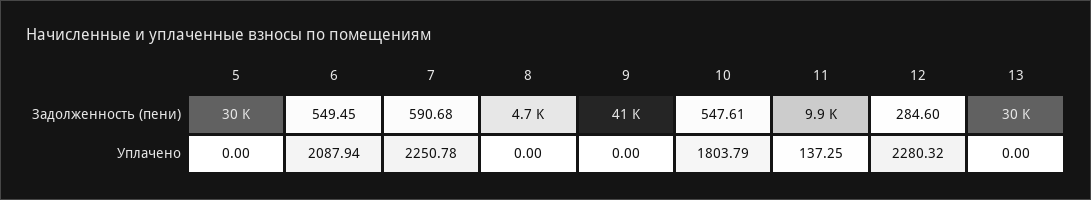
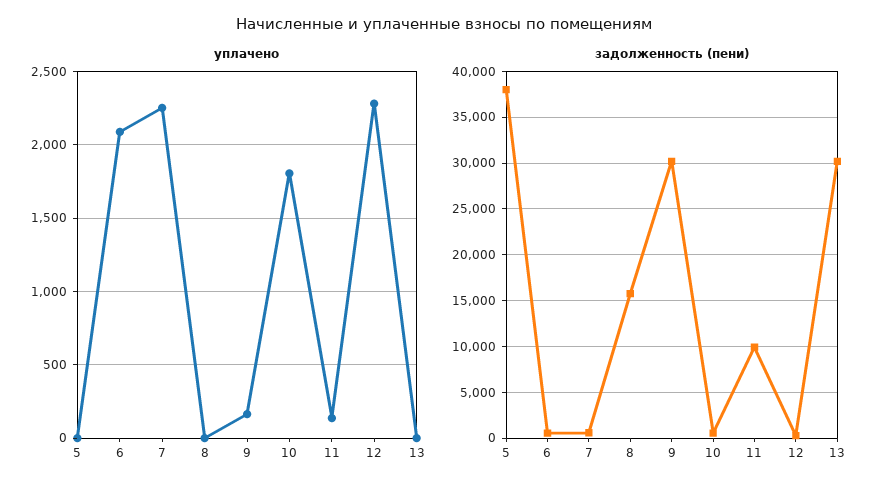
  {
    "Задолженность (пени)": {
-     "5": 30000,
+     "5": 38000,
      "6": 549.45,
      "7": 590.68,
-     "8": 4700,
+     "8": 16000,
-     "9": 41000,
+     "9": 30000,
      "10": 547.61,
      "11": 9900,
      "12": 284.6,
      "13": 30000
    },
    "Уплачено": {
      "5": 0,
      "6": 2087.94,
      "7": 2250.78,
      "8": 0,
-     "9": 0,
+     "9": 150,
      "10": 1803.79,
      "11": 137.25,
      "12": 2280.32,
      "13": 0
    }
  }

